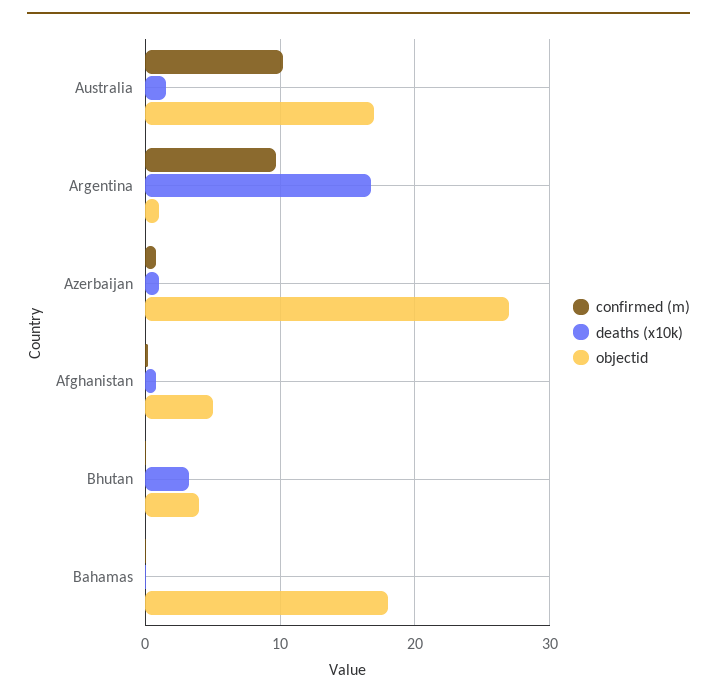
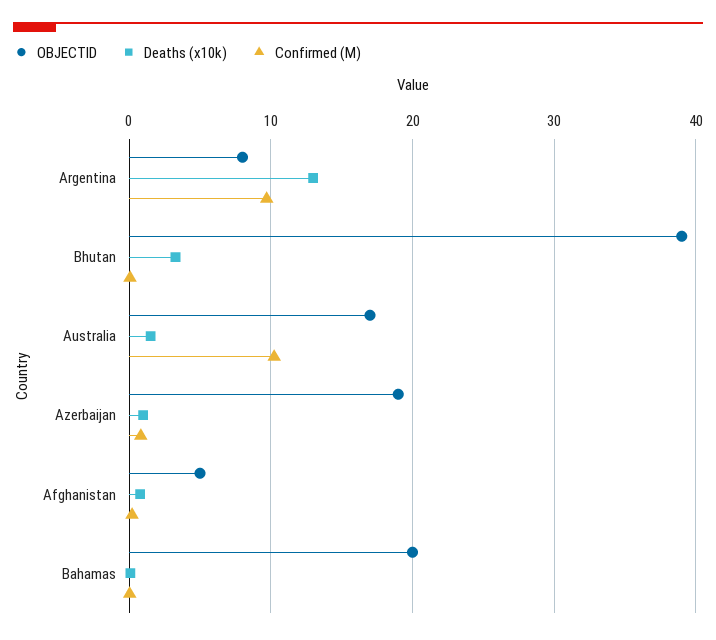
  {
    "confirmed (m)": {
      "Australia": 10,
      "Argentina": 10,
      "Azerbaijan": 1,
      "Afghanistan": 0,
      "Bhutan": 0,
      "Bahamas": 0
    },
    "deaths (x10k)": {
      "Australia": 2,
-     "Argentina": 17,
+     "Argentina": 13,
      "Azerbaijan": 1,
      "Afghanistan": 1,
      "Bhutan": 3,
      "Bahamas": 0
    },
    "objectid": {
      "Australia": 17,
-     "Argentina": 1,
+     "Argentina": 8,
-     "Azerbaijan": 27,
+     "Azerbaijan": 19,
      "Afghanistan": 5,
-     "Bhutan": 4,
+     "Bhutan": 39,
-     "Bahamas": 18
+     "Bahamas": 20
    }
  }

